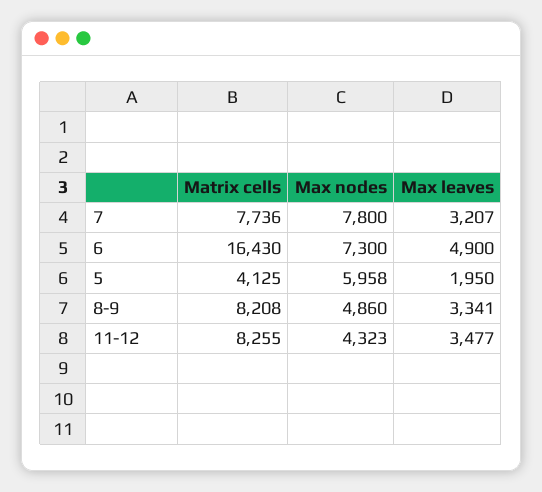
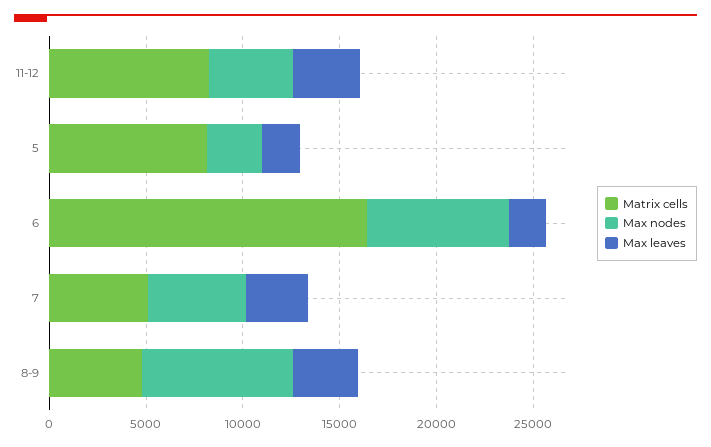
  {
    "Matrix cells": {
-     "7": 7736,
+     "7": 5000,
      "6": 16430,
-     "5": 4125,
+     "5": 8000,
-     "8-9": 8208,
+     "8-9": 5000,
      "11-12": 8255
    },
    "Max nodes": {
-     "7": 7800,
+     "7": 5000,
      "6": 7300,
-     "5": 5958,
+     "5": 3000,
-     "8-9": 4860,
+     "8-9": 8000,
      "11-12": 4323
    },
    "Max leaves": {
      "7": 3207,
-     "6": 4900,
+     "6": 2000,
      "5": 1950,
      "8-9": 3341,
      "11-12": 3477
    }
  }

